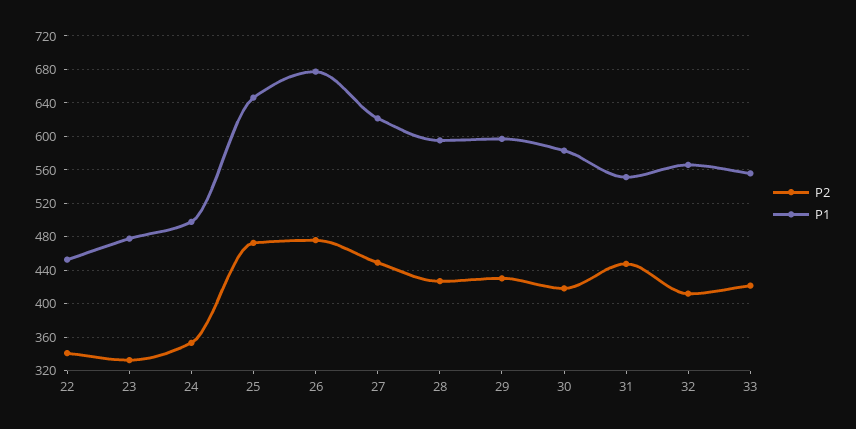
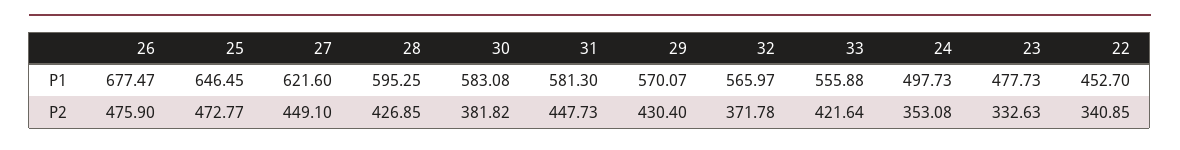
  {
    "P2": {
      "22": 340.85,
      "23": 332.63,
      "24": 353.08,
      "25": 472.77,
      "26": 475.9,
      "27": 449.1,
      "28": 426.85,
      "29": 430.4,
-     "30": 420,
+     "30": 381.82,
      "31": 447.73,
-     "32": 410,
+     "32": 371.78,
      "33": 421.64
    },
    "P1": {
      "22": 452.7,
      "23": 477.73,
      "24": 497.73,
      "25": 646.45,
      "26": 677.47,
      "27": 621.6,
      "28": 595.25,
-     "29": 600,
+     "29": 570.07,
      "30": 583.08,
-     "31": 550,
+     "31": 581.3,
      "32": 565.97,
      "33": 555.88
    }
  }

